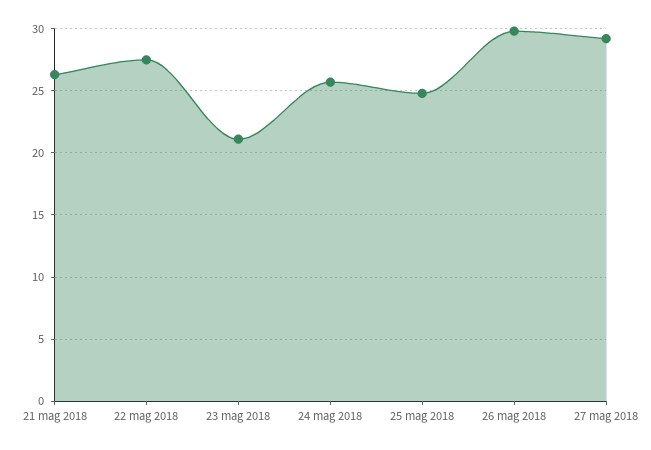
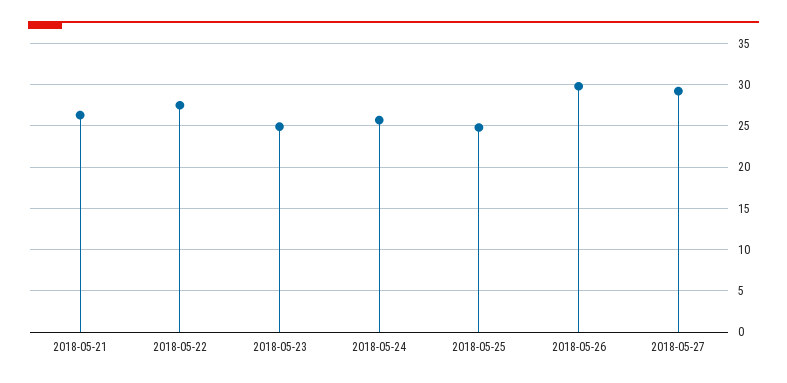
  {
    "21 mag 2018": 26.5,
    "22 mag 2018": 27.5,
-   "23 mag 2018": 21,
+   "23 mag 2018": 25,
    "24 mag 2018": 25.5,
    "25 mag 2018": 25,
    "26 mag 2018": 30,
    "27 mag 2018": 29
  }

